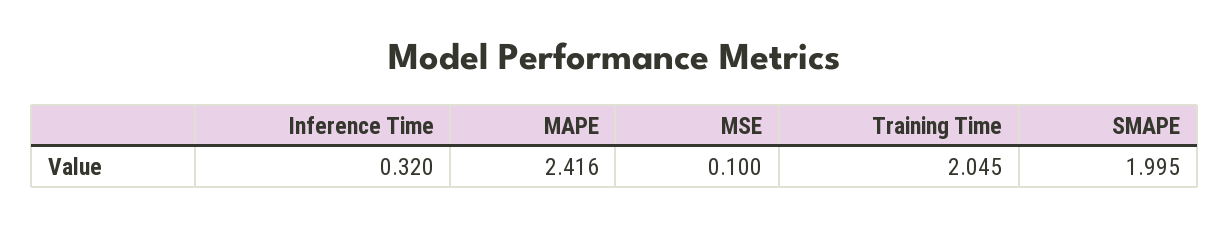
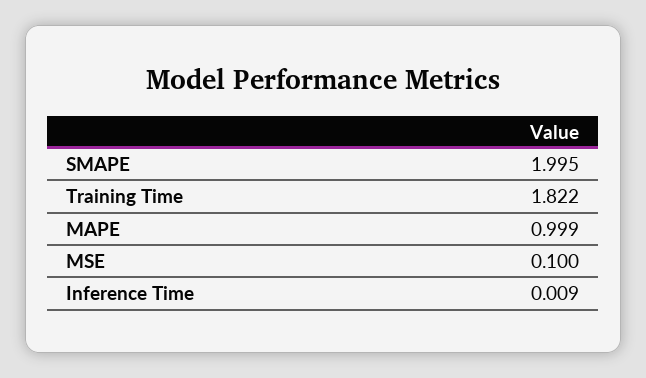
  {
-   "Inference Time": 0.32,
+   "Inference Time": 0.009,
-   "MAPE": 2.416,
+   "MAPE": 0.999,
    "MSE": 0.1,
-   "Training Time": 2.045,
+   "Training Time": 1.822,
    "SMAPE": 1.995
  }

